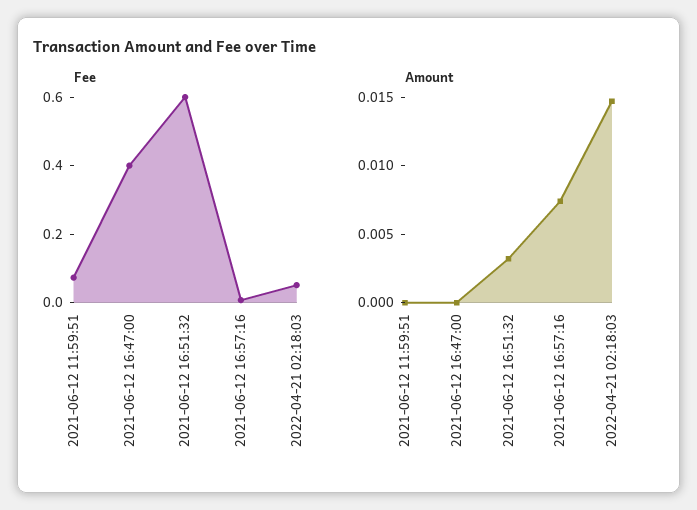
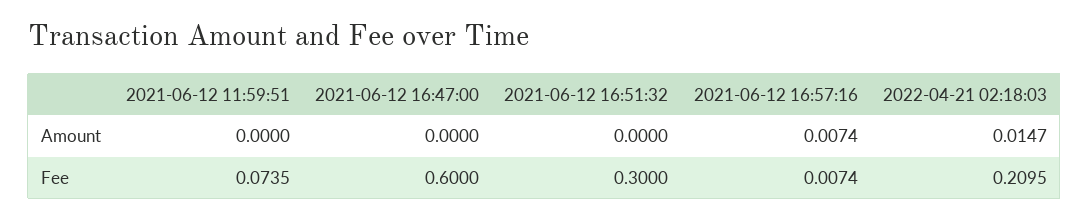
  {
    "Fee": {
      "2021-06-12 11:59:51": 0.0735,
-     "2021-06-12 16:47:00": 0.4,
+     "2021-06-12 16:47:00": 0.6,
-     "2021-06-12 16:51:32": 0.6,
+     "2021-06-12 16:51:32": 0.3,
      "2021-06-12 16:57:16": 0.0074,
-     "2022-04-21 02:18:03": 0.05
+     "2022-04-21 02:18:03": 0.2095
    },
    "Amount": {
      "2021-06-12 11:59:51": 0,
      "2021-06-12 16:47:00": 0,
-     "2021-06-12 16:51:32": 0.003,
+     "2021-06-12 16:51:32": 0,
      "2021-06-12 16:57:16": 0.0074,
      "2022-04-21 02:18:03": 0.0147
    }
  }

